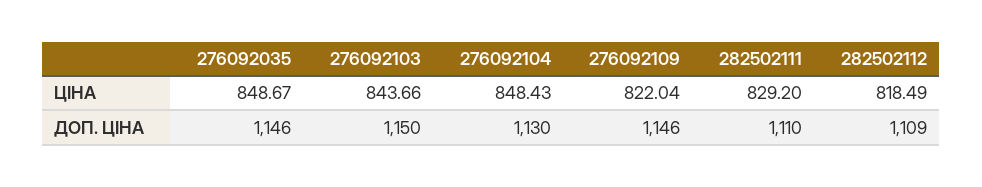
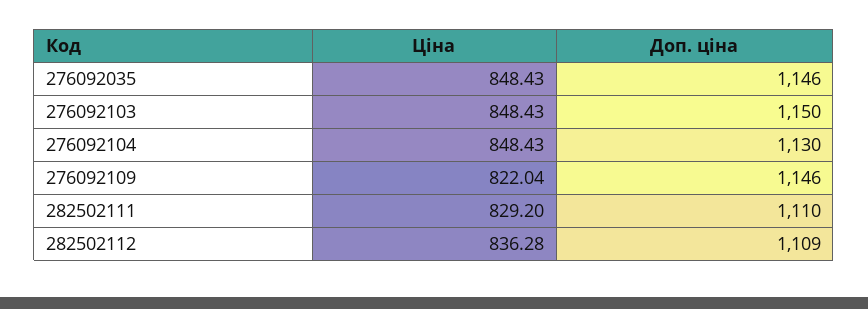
  {
    "276092035": {
-     "ЦІНА": 848.67,
+     "ЦІНА": 848.43,
      "ДОП. ЦІНА": 1146
    },
    "276092103": {
-     "ЦІНА": 843.66,
+     "ЦІНА": 848.43,
      "ДОП. ЦІНА": 1150
    },
    "276092104": {
      "ЦІНА": 848.43,
      "ДОП. ЦІНА": 1130
    },
    "276092109": {
      "ЦІНА": 822.04,
      "ДОП. ЦІНА": 1146
    },
    "282502111": {
      "ЦІНА": 829.2,
      "ДОП. ЦІНА": 1110
    },
    "282502112": {
-     "ЦІНА": 818.49,
+     "ЦІНА": 836.28,
      "ДОП. ЦІНА": 1109
    }
  }

